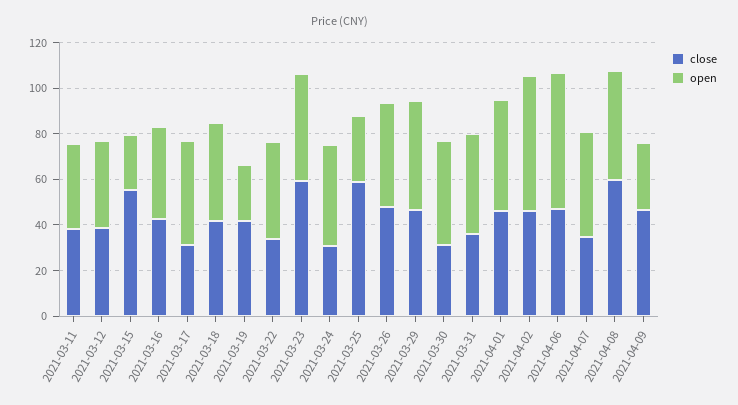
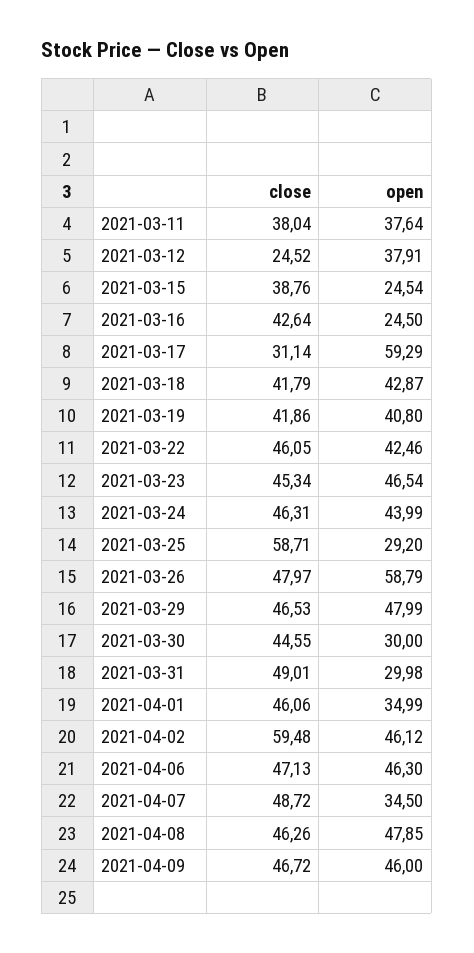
  {
    "close": {
      "2021-03-11": 38.04,
-     "2021-03-12": 40,
+     "2021-03-12": 24.52,
-     "2021-03-15": 55,
+     "2021-03-15": 38.76,
      "2021-03-16": 42.64,
      "2021-03-17": 31.14,
      "2021-03-18": 41.79,
      "2021-03-19": 41.86,
-     "2021-03-22": 35,
+     "2021-03-22": 46.05,
-     "2021-03-23": 60,
+     "2021-03-23": 45.34,
-     "2021-03-24": 30,
+     "2021-03-24": 46.31,
      "2021-03-25": 58.71,
      "2021-03-26": 47.97,
      "2021-03-29": 46.53,
-     "2021-03-30": 30,
+     "2021-03-30": 44.55,
-     "2021-03-31": 35,
+     "2021-03-31": 49.01,
      "2021-04-01": 46.06,
-     "2021-04-02": 45,
+     "2021-04-02": 59.48,
      "2021-04-06": 47.13,
-     "2021-04-07": 35,
+     "2021-04-07": 48.72,
-     "2021-04-08": 60,
+     "2021-04-08": 46.26,
      "2021-04-09": 46.72
    },
    "open": {
      "2021-03-11": 37.64,
      "2021-03-12": 37.91,
      "2021-03-15": 24.54,
-     "2021-03-16": 40,
+     "2021-03-16": 24.5,
-     "2021-03-17": 45,
+     "2021-03-17": 59.29,
      "2021-03-18": 42.87,
-     "2021-03-19": 25,
+     "2021-03-19": 40.8,
      "2021-03-22": 42.46,
      "2021-03-23": 46.54,
      "2021-03-24": 43.99,
      "2021-03-25": 29.2,
-     "2021-03-26": 45,
+     "2021-03-26": 58.79,
      "2021-03-29": 47.99,
-     "2021-03-30": 45,
+     "2021-03-30": 30,
-     "2021-03-31": 45,
+     "2021-03-31": 29.98,
-     "2021-04-01": 50,
+     "2021-04-01": 34.99,
-     "2021-04-02": 60,
+     "2021-04-02": 46.12,
-     "2021-04-06": 60,
+     "2021-04-06": 46.3,
-     "2021-04-07": 45,
+     "2021-04-07": 34.5,
      "2021-04-08": 47.85,
-     "2021-04-09": 30
+     "2021-04-09": 46
    }
  }

